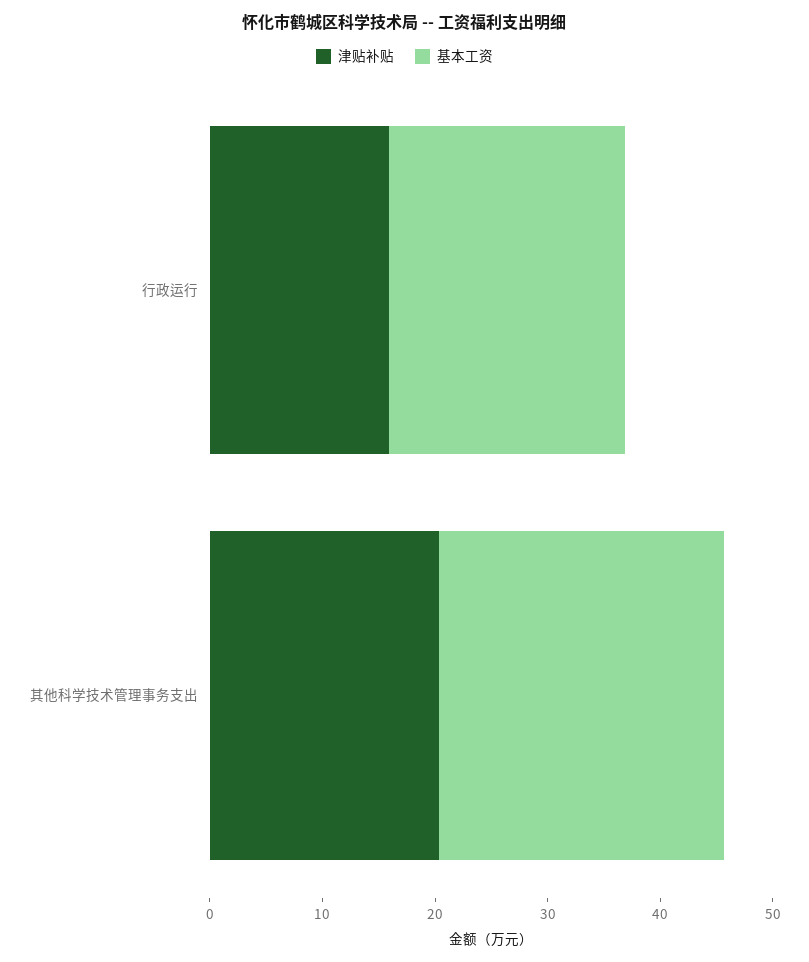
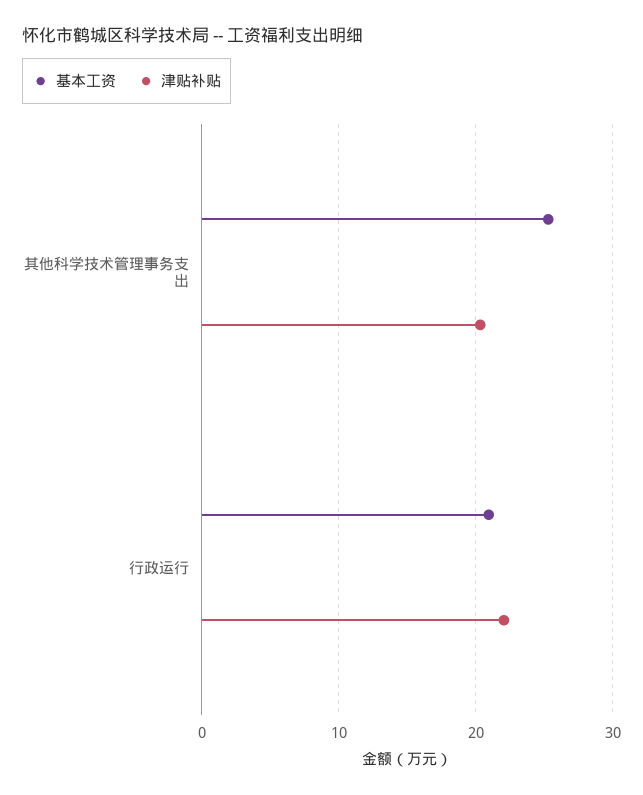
  {
    "津贴补贴": {
-     "行政运行": 16,
+     "行政运行": 22,
      "其他科学技术管理事务支出": 20
    },
    "基本工资": {
      "行政运行": 21,
      "其他科学技术管理事务支出": 25
    }
  }

